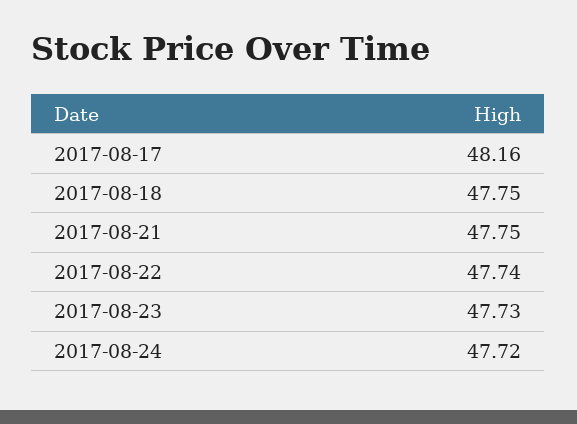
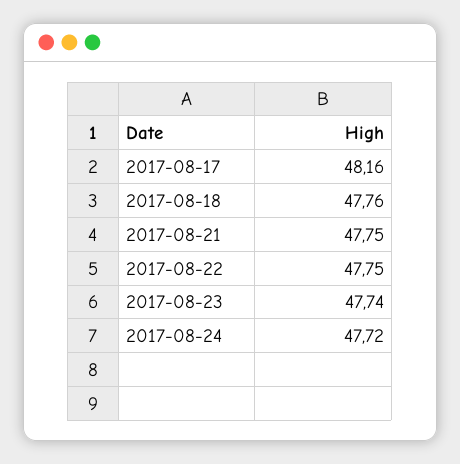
  {
    "2017-08-17": 48.16,
-   "2017-08-18": 47.75,
+   "2017-08-18": 47.76,
    "2017-08-21": 47.75,
-   "2017-08-22": 47.74,
+   "2017-08-22": 47.75,
-   "2017-08-23": 47.73,
+   "2017-08-23": 47.74,
    "2017-08-24": 47.72
  }

